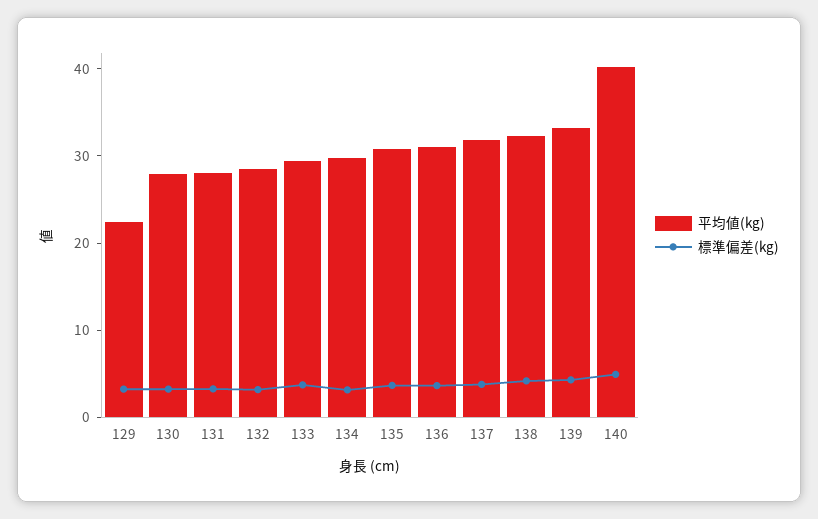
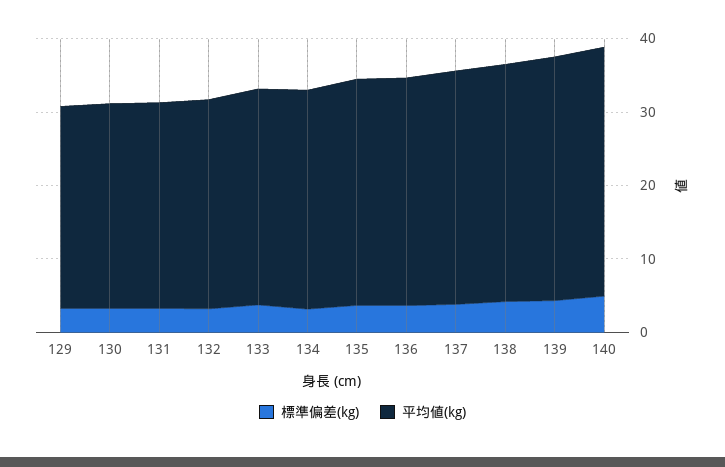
  {
    "平均値(kg)": {
-     "129": 22,
+     "129": 28,
      "130": 28,
      "131": 28,
      "132": 28,
      "133": 30,
      "134": 30,
      "135": 30,
      "136": 32,
      "137": 32,
      "138": 32,
      "139": 34,
-     "140": 40
+     "140": 34
    },
    "標準偏差(kg)": {
      "129": 4,
      "130": 4,
      "131": 4,
      "132": 4,
      "133": 4,
      "134": 4,
      "135": 4,
      "136": 4,
      "137": 4,
      "138": 4,
      "139": 4,
      "140": 4
    }
  }

